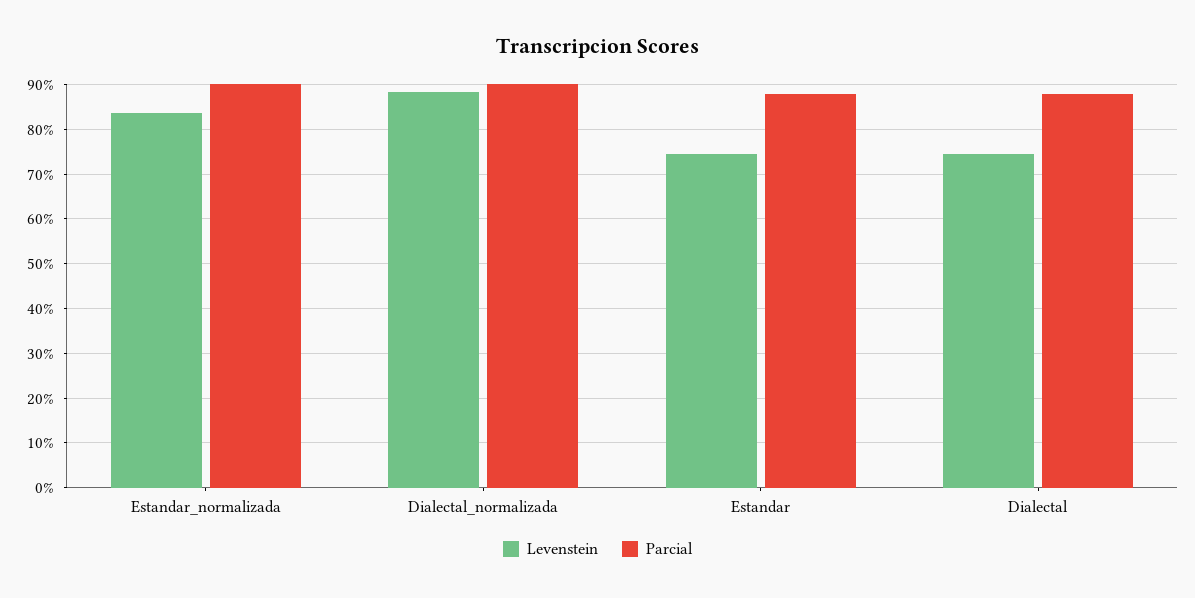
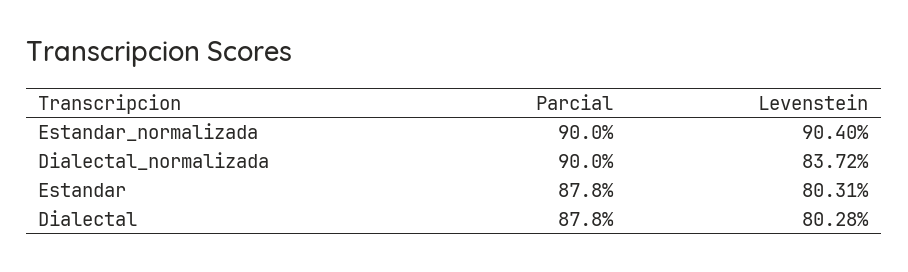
  {
    "Levenstein": {
-     "Estandar_normalizada": 84,
+     "Estandar_normalizada": 90.4,
-     "Dialectal_normalizada": 88,
+     "Dialectal_normalizada": 83.72,
-     "Estandar": 74,
+     "Estandar": 80.31,
-     "Dialectal": 74
+     "Dialectal": 80.28
    },
    "Parcial": {
      "Estandar_normalizada": 90,
      "Dialectal_normalizada": 90,
      "Estandar": 87.8,
      "Dialectal": 87.8
    }
  }

